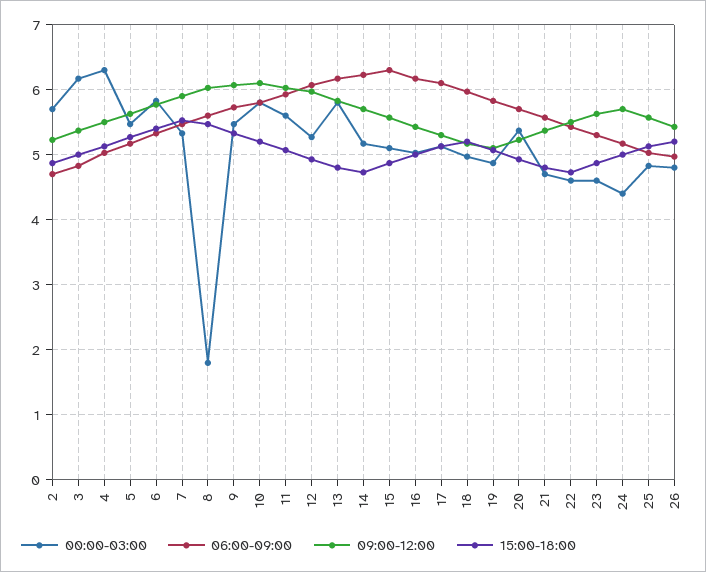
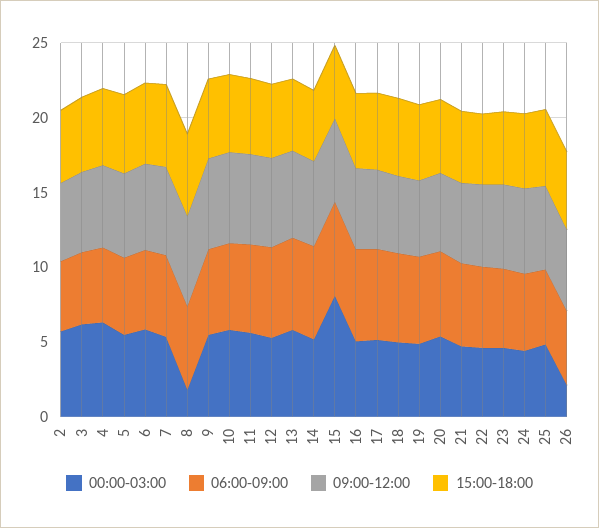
  {
    "00:00-03:00": {
      "2": 5.7,
      "3": 6.2,
      "4": 6.3,
      "5": 5.5,
      "6": 5.8,
      "7": 5.3,
      "8": 1.8,
      "9": 5.5,
      "10": 5.8,
      "11": 5.6,
      "12": 5.3,
      "13": 5.8,
      "14": 5.2,
-     "15": 5.1,
+     "15": 8,
      "16": 5,
      "17": 5.1,
      "18": 5,
      "19": 4.9,
      "20": 5.4,
      "21": 4.7,
      "22": 4.6,
      "23": 4.6,
      "24": 4.4,
      "25": 4.8,
-     "26": 4.8
+     "26": 2
    },
    "06:00-09:00": {
      "2": 4.7,
      "3": 4.8,
      "4": 5,
      "5": 5.2,
      "6": 5.3,
      "7": 5.5,
      "8": 5.6,
      "9": 5.7,
      "10": 5.8,
      "11": 5.9,
      "12": 6.1,
      "13": 6.2,
      "14": 6.2,
      "15": 6.3,
      "16": 6.2,
      "17": 6.1,
      "18": 6,
      "19": 5.8,
      "20": 5.7,
      "21": 5.6,
      "22": 5.4,
      "23": 5.3,
      "24": 5.2,
      "25": 5,
      "26": 5
    },
    "09:00-12:00": {
      "2": 5.2,
      "3": 5.4,
      "4": 5.5,
      "5": 5.6,
      "6": 5.8,
      "7": 5.9,
      "8": 6,
      "9": 6.1,
      "10": 6.1,
      "11": 6,
      "12": 6,
      "13": 5.8,
      "14": 5.7,
      "15": 5.6,
      "16": 5.4,
      "17": 5.3,
      "18": 5.2,
      "19": 5.1,
      "20": 5.2,
      "21": 5.4,
      "22": 5.5,
      "23": 5.6,
      "24": 5.7,
      "25": 5.6,
      "26": 5.4
    },
    "15:00-18:00": {
      "2": 4.9,
      "3": 5,
      "4": 5.1,
      "5": 5.3,
      "6": 5.4,
      "7": 5.5,
      "8": 5.5,
      "9": 5.3,
      "10": 5.2,
      "11": 5.1,
      "12": 4.9,
      "13": 4.8,
      "14": 4.7,
      "15": 4.9,
      "16": 5,
      "17": 5.1,
      "18": 5.2,
      "19": 5.1,
      "20": 4.9,
      "21": 4.8,
      "22": 4.7,
      "23": 4.9,
      "24": 5,
      "25": 5.1,
      "26": 5.2
    }
  }

